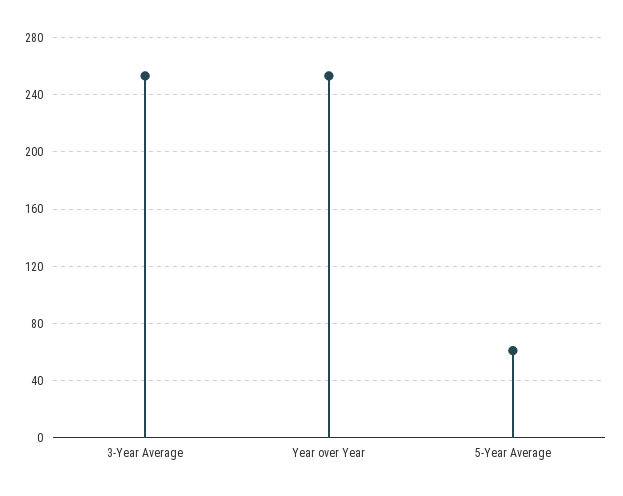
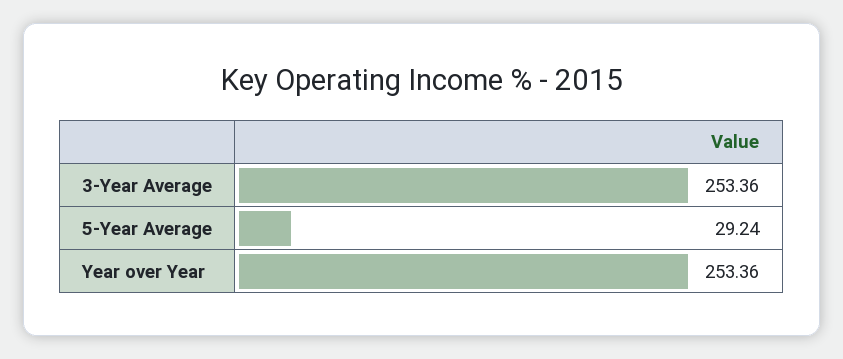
  {
    "3-Year Average": 253.36,
    "Year over Year": 253.36,
-   "5-Year Average": 60
+   "5-Year Average": 29.24
  }

